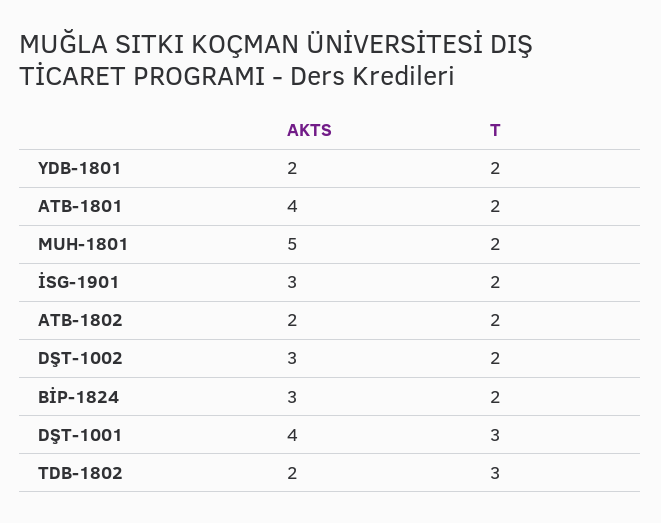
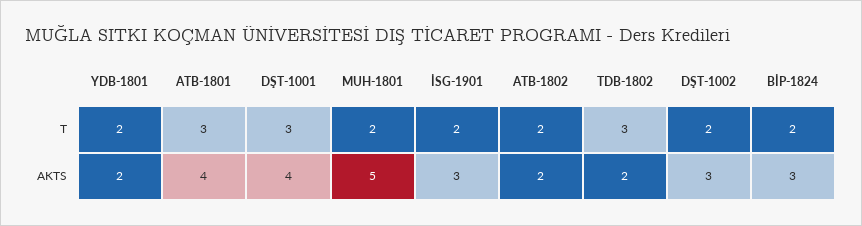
  {
    "AKTS": {
      "YDB-1801": 2,
      "ATB-1801": 4,
      "MUH-1801": 5,
      "İSG-1901": 3,
      "ATB-1802": 2,
      "DŞT-1002": 3,
      "BİP-1824": 3,
      "DŞT-1001": 4,
      "TDB-1802": 2
    },
    "T": {
      "YDB-1801": 2,
-     "ATB-1801": 2,
+     "ATB-1801": 3,
      "MUH-1801": 2,
      "İSG-1901": 2,
      "ATB-1802": 2,
      "DŞT-1002": 2,
      "BİP-1824": 2,
      "DŞT-1001": 3,
      "TDB-1802": 3
    }
  }

